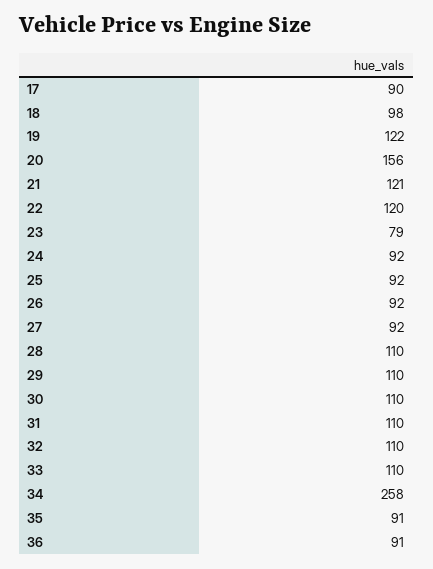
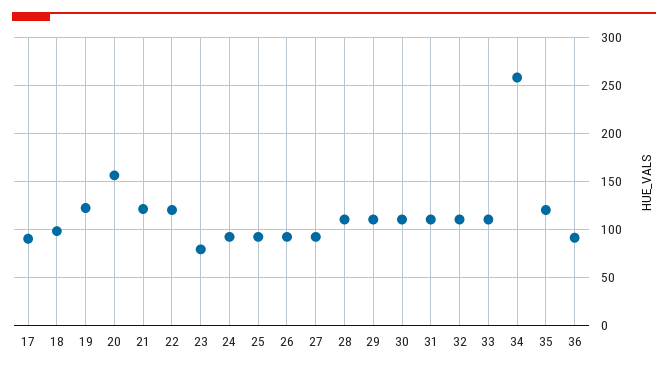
  {
    "17": 90,
    "18": 98,
    "19": 122,
    "20": 156,
    "21": 121,
    "22": 120,
    "23": 79,
    "24": 92,
    "25": 92,
    "26": 92,
    "27": 92,
    "28": 110,
    "29": 110,
    "30": 110,
    "31": 110,
    "32": 110,
    "33": 110,
    "34": 258,
-   "35": 91,
+   "35": 120,
    "36": 91
  }

